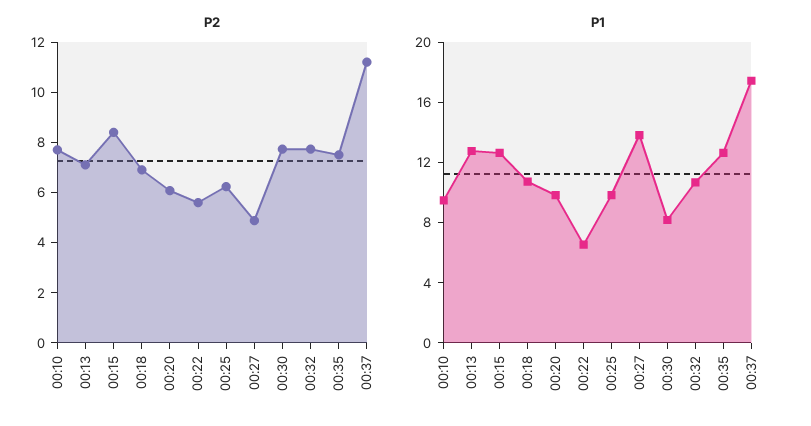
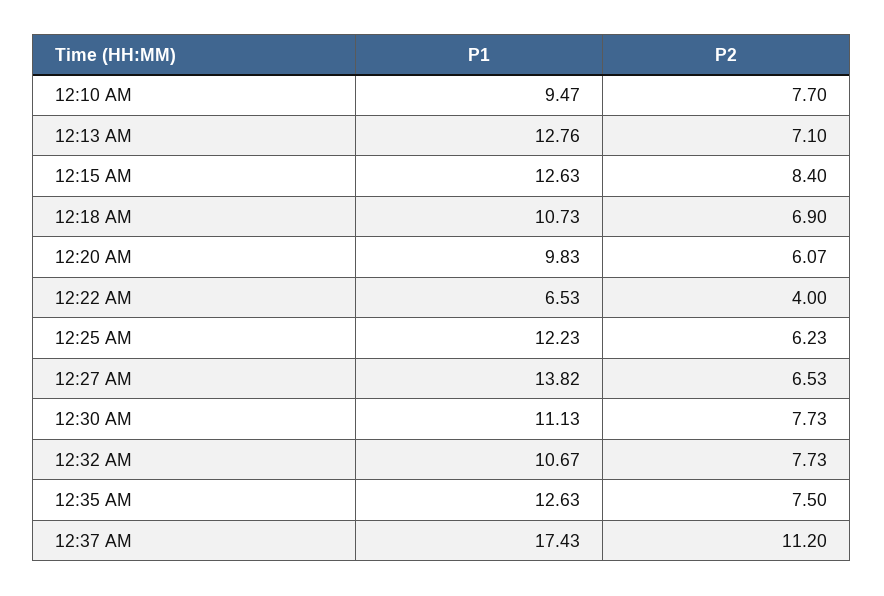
  {
    "P2": {
      "00:10": 7.7,
      "00:13": 7.1,
      "00:15": 8.4,
      "00:18": 6.9,
      "00:20": 6.07,
-     "00:22": 5.5,
+     "00:22": 4,
      "00:25": 6.23,
-     "00:27": 5,
+     "00:27": 6.53,
      "00:30": 7.73,
      "00:32": 7.73,
      "00:35": 7.5,
      "00:37": 11.2
    },
    "P1": {
      "00:10": 9.47,
      "00:13": 12.76,
      "00:15": 12.63,
      "00:18": 10.73,
      "00:20": 9.83,
      "00:22": 6.53,
-     "00:25": 10,
+     "00:25": 12.23,
      "00:27": 13.82,
-     "00:30": 8,
+     "00:30": 11.13,
      "00:32": 10.67,
      "00:35": 12.63,
      "00:37": 17.43
    }
  }

